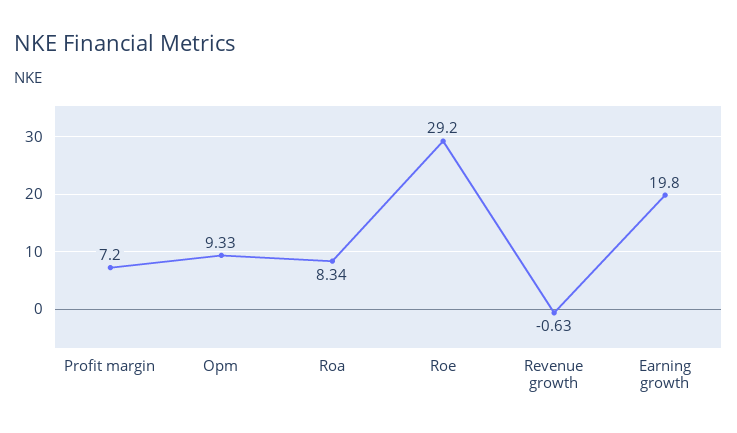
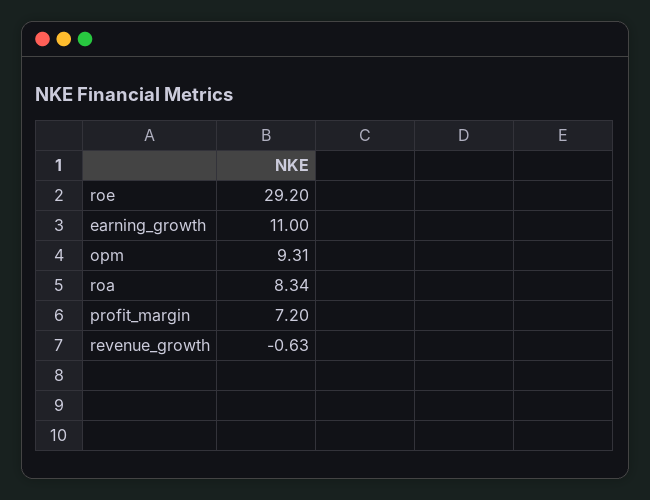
  {
    "Profit margin": 7.2,
-   "Opm": 9.33,
+   "Opm": 9.31,
    "Roa": 8.34,
    "Roe": 29.2,
    "Revenue growth": -0.63,
-   "Earning growth": 19.8
+   "Earning growth": 11
  }

